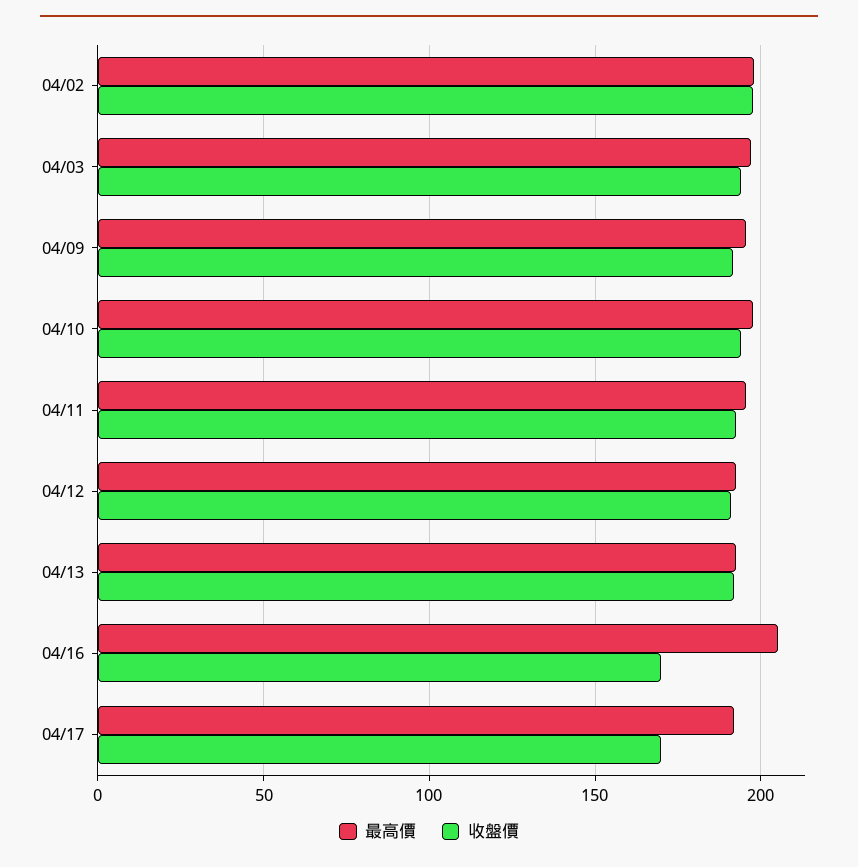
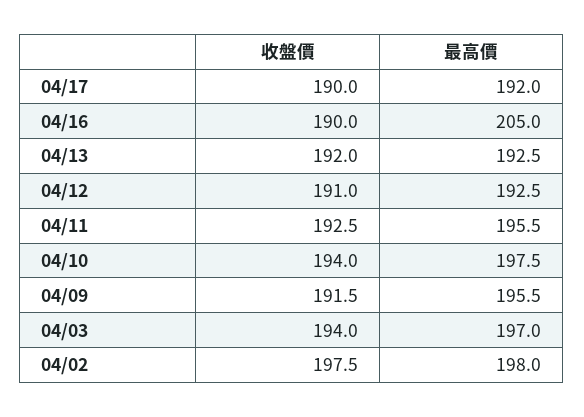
  {
    "最高價": {
      "04/02": 198,
      "04/03": 197,
      "04/09": 195.5,
      "04/10": 197.5,
      "04/11": 195.5,
      "04/12": 192.5,
      "04/13": 192.5,
      "04/16": 205,
      "04/17": 192
    },
    "收盤價": {
      "04/02": 197.5,
      "04/03": 194,
      "04/09": 191.5,
      "04/10": 194,
      "04/11": 192.5,
      "04/12": 191,
      "04/13": 192,
-     "04/16": 170,
+     "04/16": 190,
-     "04/17": 170
+     "04/17": 190
    }
  }

